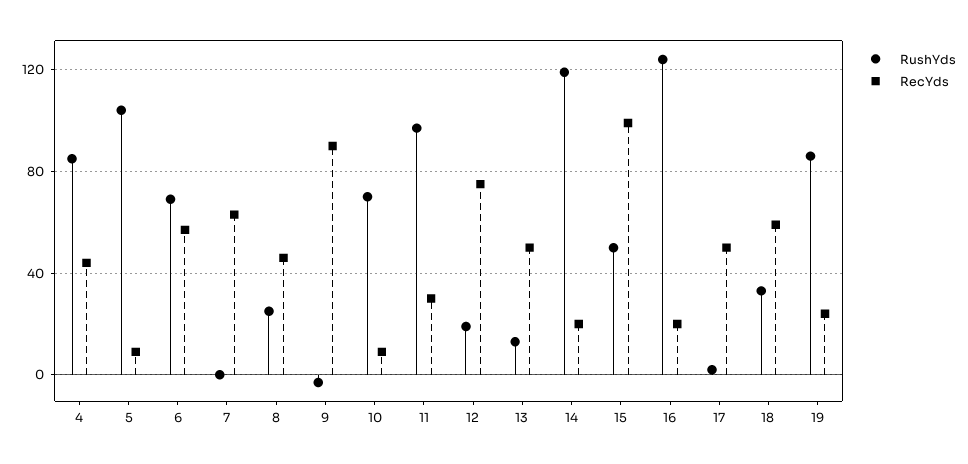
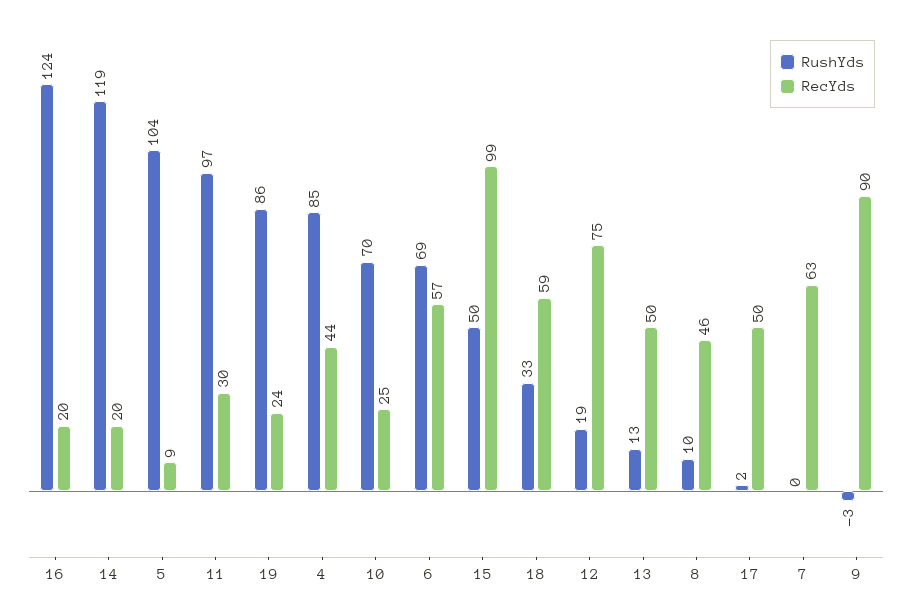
  {
    "RushYds": {
      "4": 85,
      "5": 104,
      "6": 69,
      "7": 0,
-     "8": 25,
+     "8": 10,
      "9": -3,
      "10": 70,
      "11": 97,
      "12": 19,
      "13": 13,
      "14": 119,
      "15": 50,
      "16": 124,
      "17": 2,
      "18": 33,
      "19": 86
    },
    "RecYds": {
      "4": 44,
      "5": 9,
      "6": 57,
      "7": 63,
      "8": 46,
      "9": 90,
-     "10": 10,
+     "10": 25,
      "11": 30,
      "12": 75,
      "13": 50,
      "14": 20,
      "15": 99,
      "16": 20,
      "17": 50,
      "18": 59,
      "19": 24
    }
  }

